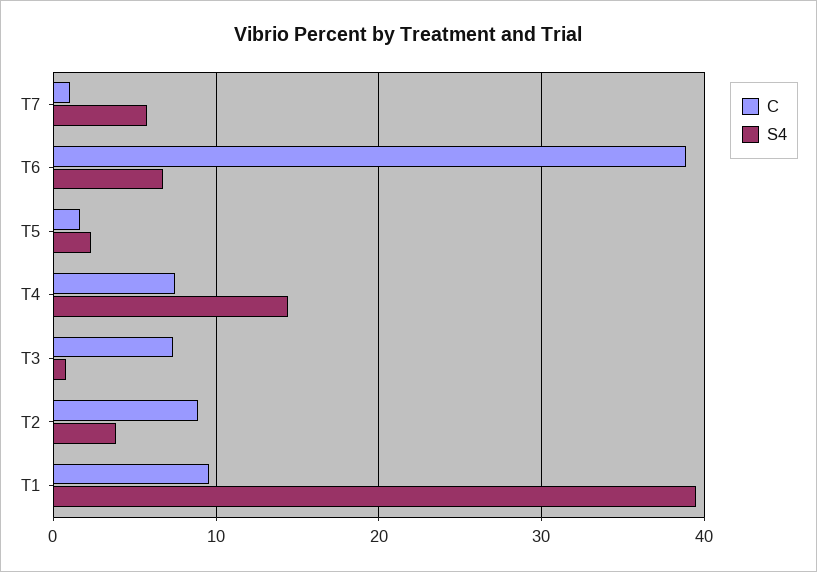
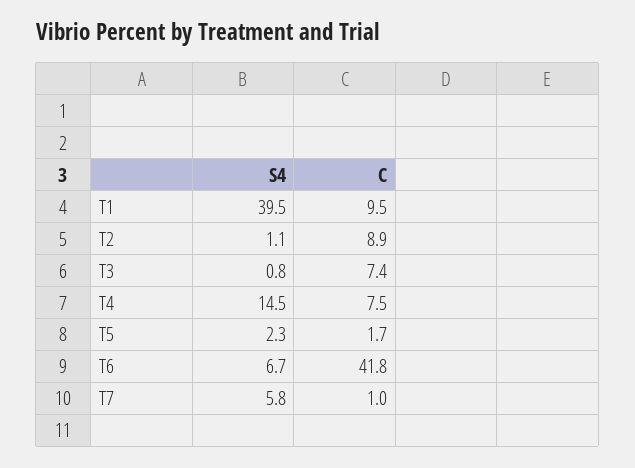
  {
    "C": {
      "T7": 1,
-     "T6": 39,
+     "T6": 41.8,
      "T5": 1.7,
      "T4": 7.5,
      "T3": 7.4,
      "T2": 8.9,
      "T1": 9.5
    },
    "S4": {
      "T7": 5.8,
      "T6": 6.7,
      "T5": 2.3,
      "T4": 14.5,
      "T3": 0.8,
-     "T2": 4,
+     "T2": 1.1,
      "T1": 39.5
    }
  }

